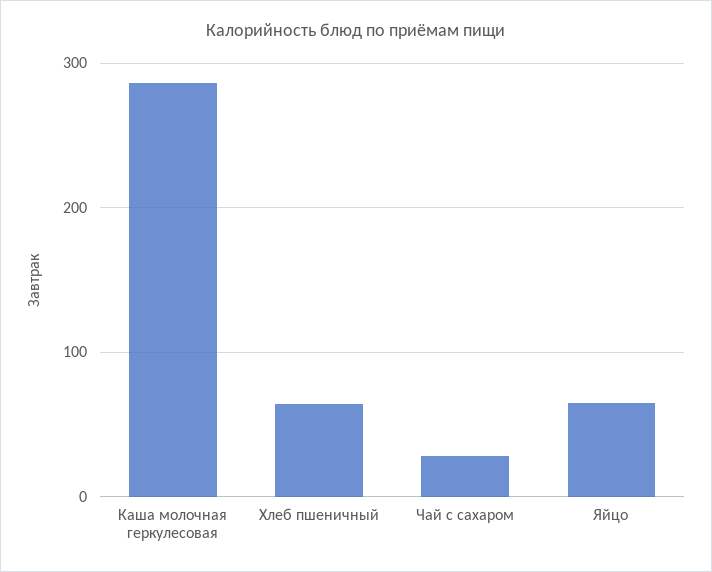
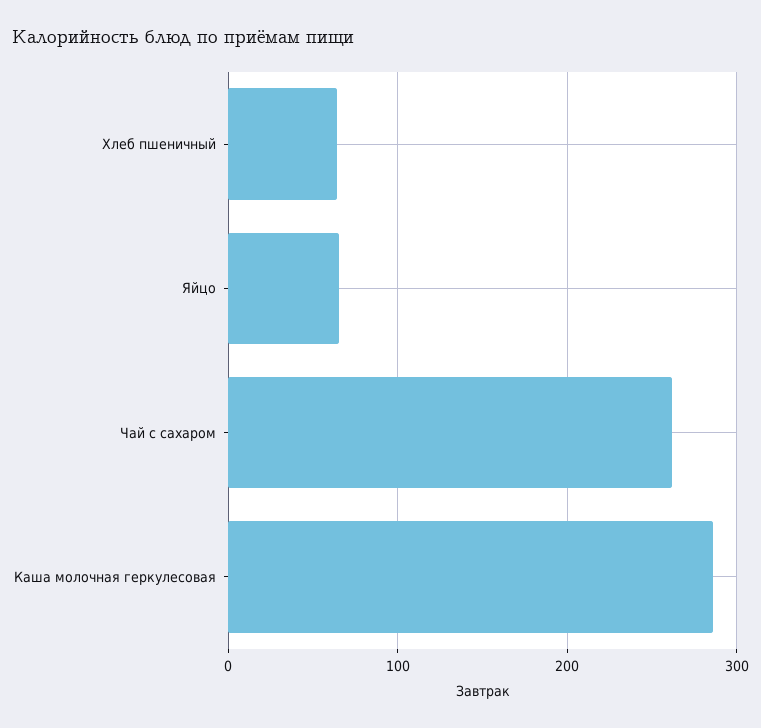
  {
    "Каша молочная геркулесовая": 290,
    "Хлеб пшеничный": 60,
-   "Чай с сахаром": 30,
+   "Чай с сахаром": 260,
    "Яйцо": 70
  }

